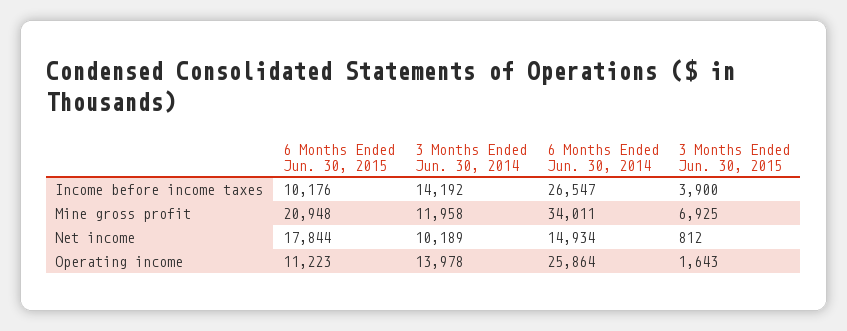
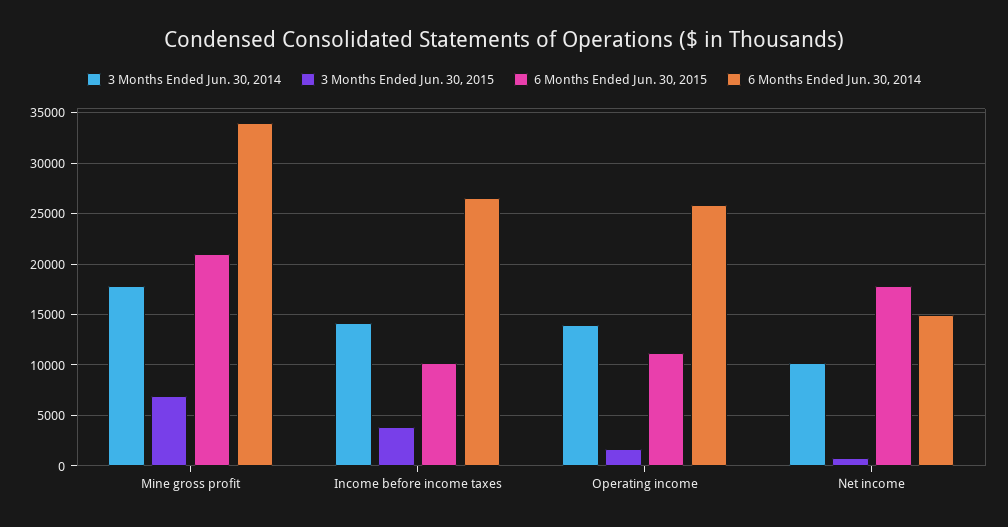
  {
    "6 Months Ended Jun. 30, 2015": {
      "Income before income taxes": 10176,
      "Mine gross profit": 20948,
      "Net income": 17844,
      "Operating income": 11223
    },
    "3 Months Ended Jun. 30, 2014": {
      "Income before income taxes": 14192,
-     "Mine gross profit": 11958,
+     "Mine gross profit": 18000,
      "Net income": 10189,
      "Operating income": 13978
    },
    "6 Months Ended Jun. 30, 2014": {
      "Income before income taxes": 26547,
      "Mine gross profit": 34011,
      "Net income": 14934,
      "Operating income": 25864
    },
    "3 Months Ended Jun. 30, 2015": {
      "Income before income taxes": 3900,
      "Mine gross profit": 6925,
      "Net income": 812,
      "Operating income": 1643
    }
  }

